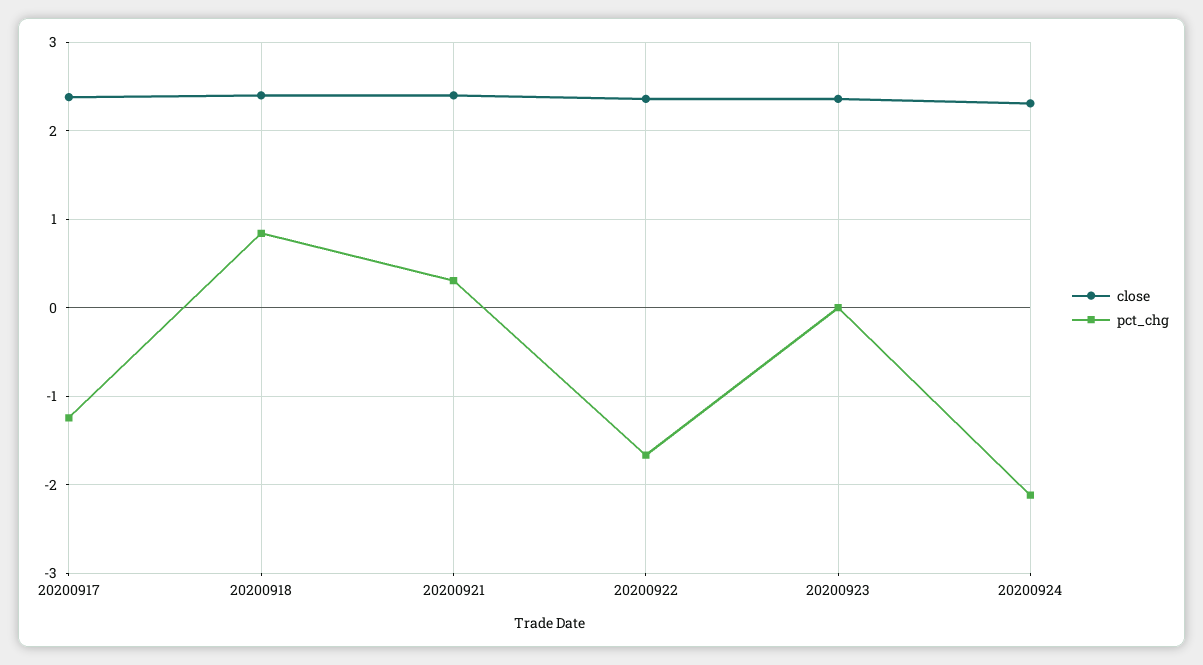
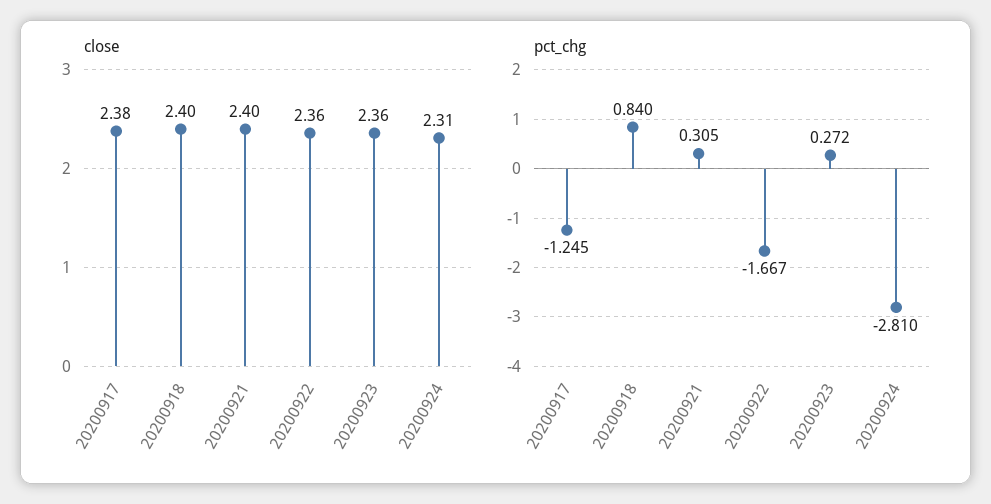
  {
    "close": {
      "20200917": 2.38,
      "20200918": 2.4,
      "20200921": 2.4,
      "20200922": 2.36,
      "20200923": 2.36,
      "20200924": 2.31
    },
    "pct_chg": {
      "20200917": -1.245,
      "20200918": 0.84,
      "20200921": 0.305,
      "20200922": -1.667,
-     "20200923": 0,
+     "20200923": 0.272,
-     "20200924": -2.1
+     "20200924": -2.81
    }
  }

